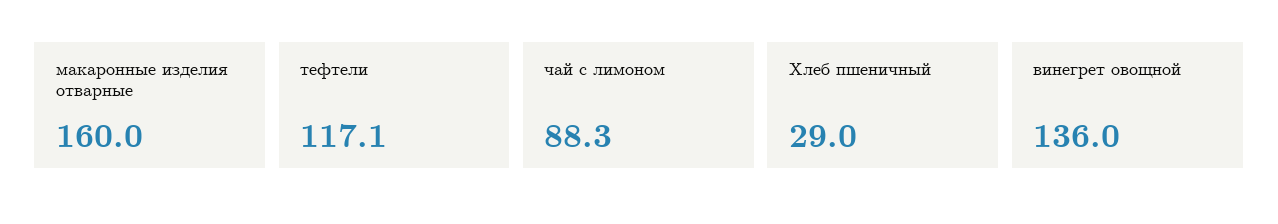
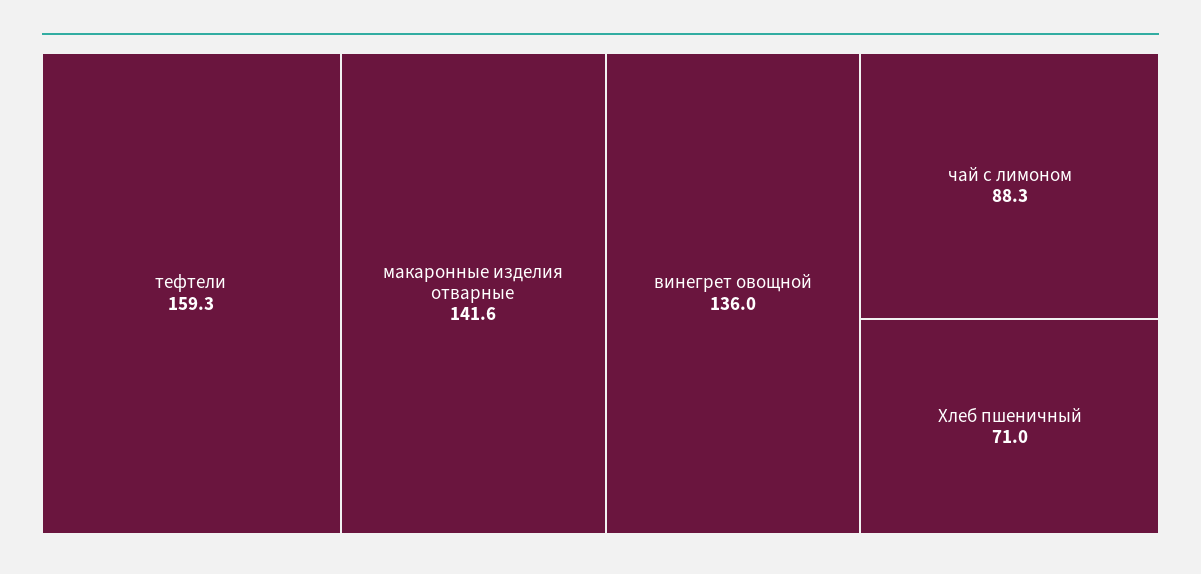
  {
-   "макаронные изделия отварные": 160,
+   "макаронные изделия отварные": 141.6,
-   "тефтели": 117.1,
+   "тефтели": 159.3,
    "чай с лимоном": 88.3,
-   "Хлеб пшеничный": 29,
+   "Хлеб пшеничный": 71,
    "винегрет овощной": 136
  }

